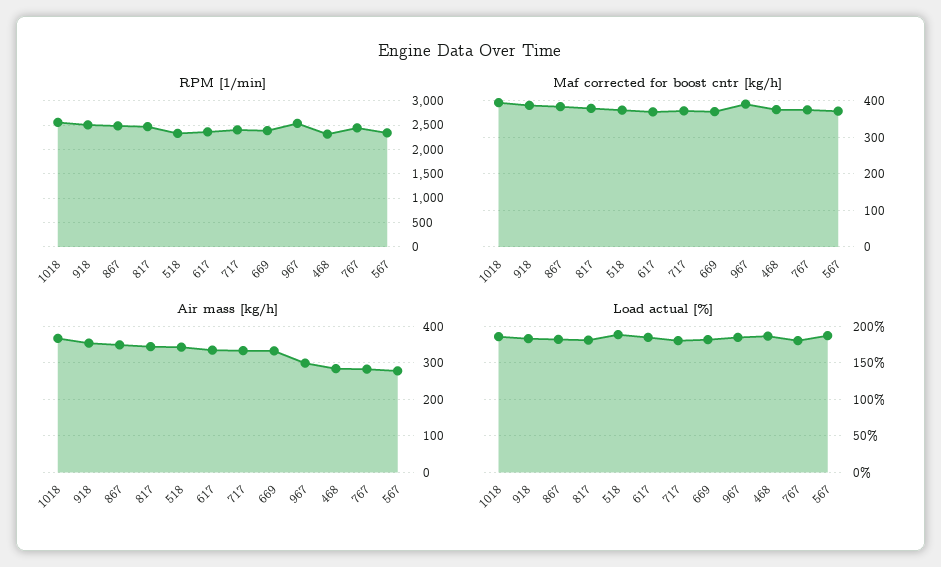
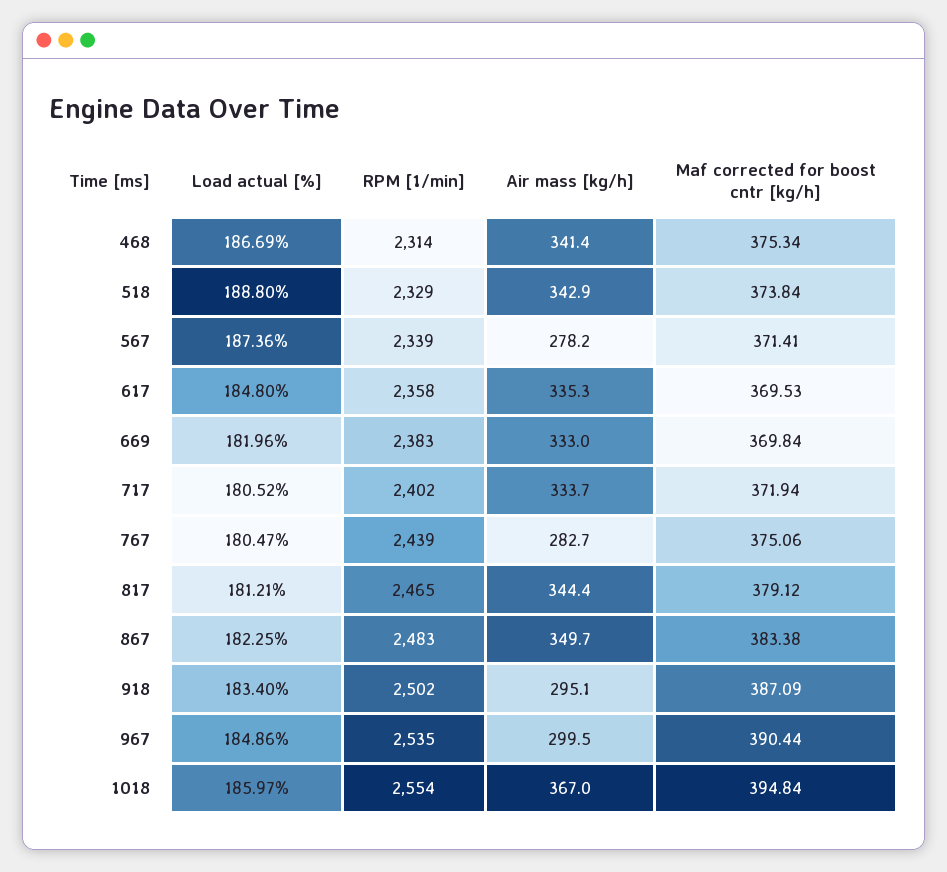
  {
    "RPM [1/min]": {
      "1018": 2554,
      "918": 2502,
      "867": 2483,
      "817": 2465,
      "518": 2329,
      "617": 2358,
      "717": 2402,
      "669": 2383,
      "967": 2535,
      "468": 2314,
      "767": 2439,
      "567": 2339
    },
    "Maf corrected for boost cntr [kg/h]": {
      "1018": 394.84,
      "918": 387.09,
      "867": 383.38,
      "817": 379.12,
      "518": 373.84,
      "617": 369.53,
      "717": 371.94,
      "669": 369.84,
      "967": 390.44,
      "468": 375.34,
      "767": 375.06,
      "567": 371.41
    },
    "Air mass [kg/h]": {
      "1018": 367,
-     "918": 360,
+     "918": 295.1,
      "867": 349.7,
      "817": 344.4,
      "518": 342.9,
      "617": 335.3,
      "717": 333.7,
      "669": 333,
      "967": 299.5,
-     "468": 280,
+     "468": 341.4,
      "767": 282.7,
      "567": 278.2
    },
    "Load actual [%]": {
      "1018": 185.97,
      "918": 183.4,
      "867": 182.25,
      "817": 181.21,
      "518": 188.8,
      "617": 184.8,
      "717": 180.52,
      "669": 181.96,
      "967": 184.86,
      "468": 186.69,
      "767": 180.47,
      "567": 187.36
    }
  }

